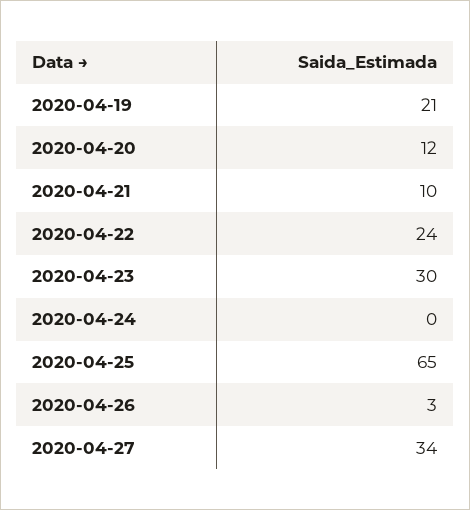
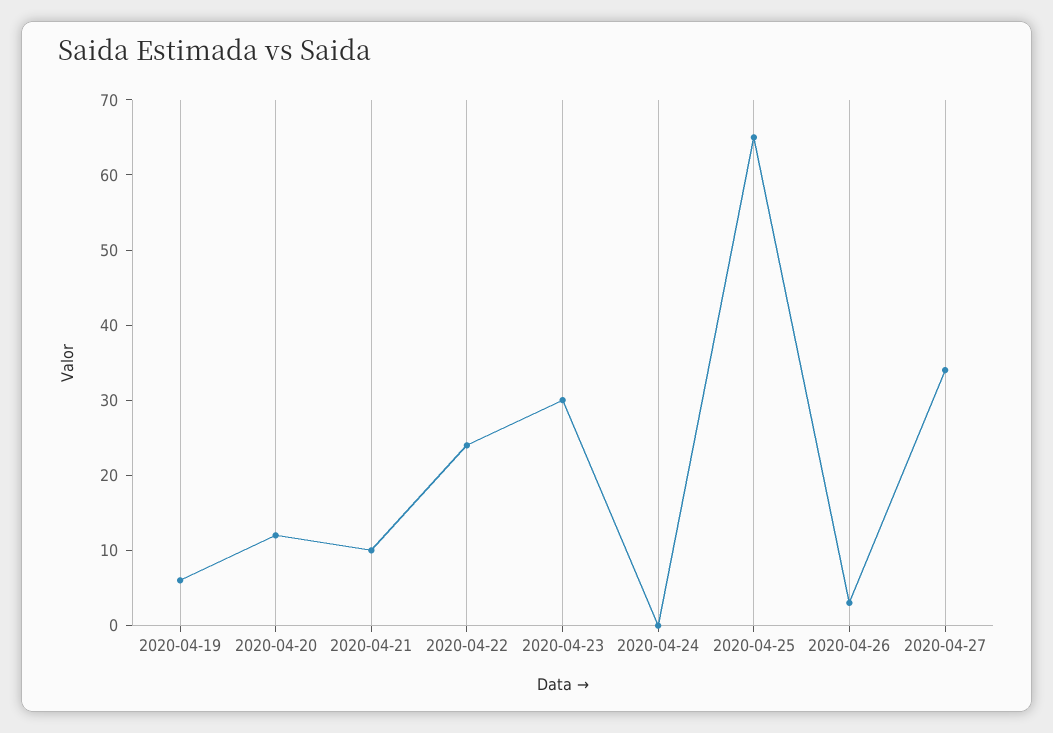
  {
-   "2020-04-19": 21,
+   "2020-04-19": 5,
    "2020-04-20": 12,
    "2020-04-21": 10,
    "2020-04-22": 24,
    "2020-04-23": 30,
    "2020-04-24": 0,
    "2020-04-25": 65,
    "2020-04-26": 3,
    "2020-04-27": 34
  }

